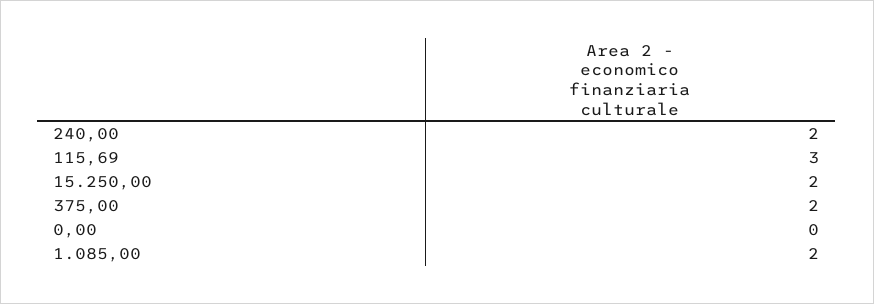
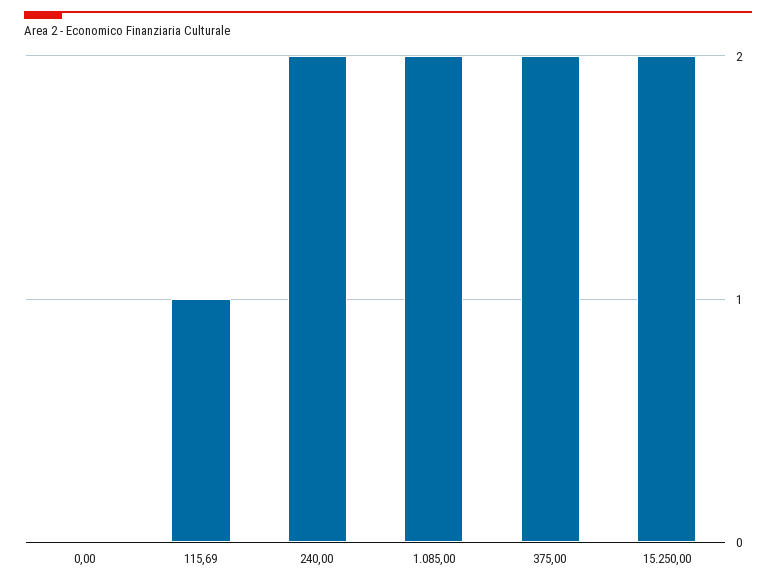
  {
    "240,00": 2,
-   "115,69": 3,
+   "115,69": 1,
    "15.250,00": 2,
    "375,00": 2,
    "0,00": 0,
    "1.085,00": 2
  }

